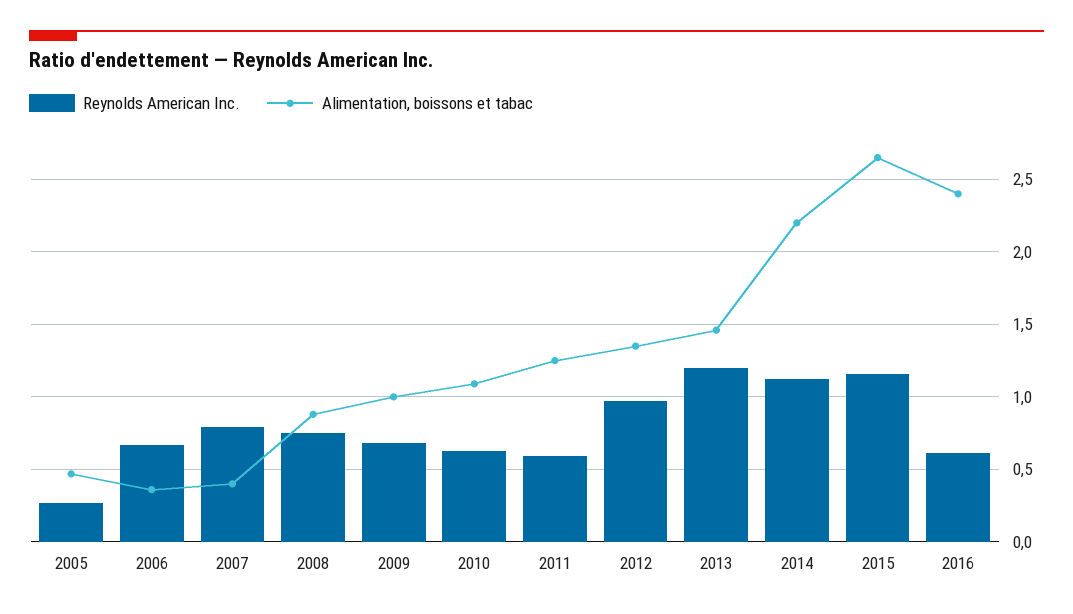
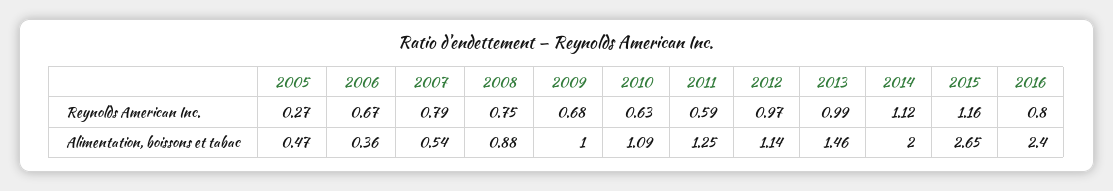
  {
    "Reynolds American Inc.": {
      "2005": 0.27,
      "2006": 0.67,
      "2007": 0.79,
      "2008": 0.75,
      "2009": 0.68,
      "2010": 0.63,
      "2011": 0.59,
      "2012": 0.97,
-     "2013": 1.2,
+     "2013": 0.99,
      "2014": 1.12,
      "2015": 1.16,
-     "2016": 0.6
+     "2016": 0.8
    },
    "Alimentation, boissons et tabac": {
      "2005": 0.47,
      "2006": 0.36,
-     "2007": 0.4,
+     "2007": 0.54,
      "2008": 0.88,
      "2009": 1,
      "2010": 1.09,
      "2011": 1.25,
-     "2012": 1.35,
+     "2012": 1.14,
      "2013": 1.46,
-     "2014": 2.2,
+     "2014": 2,
      "2015": 2.65,
      "2016": 2.4
    }
  }

